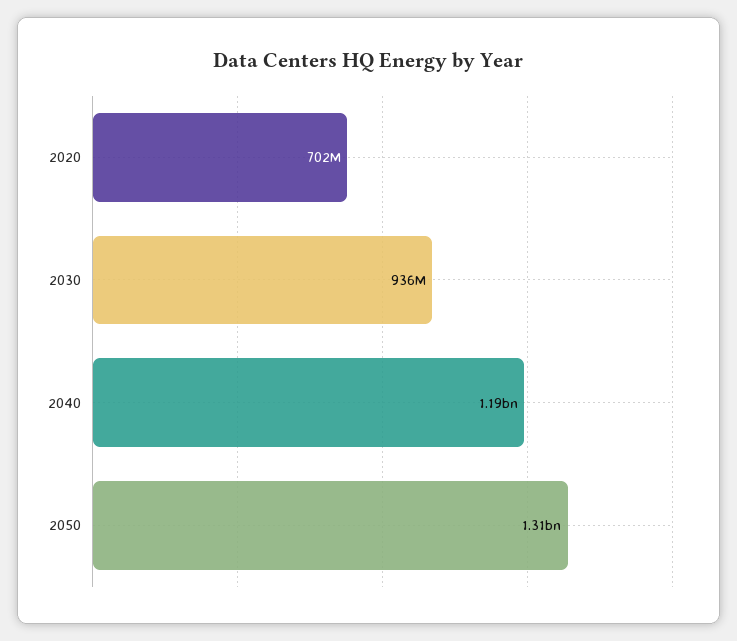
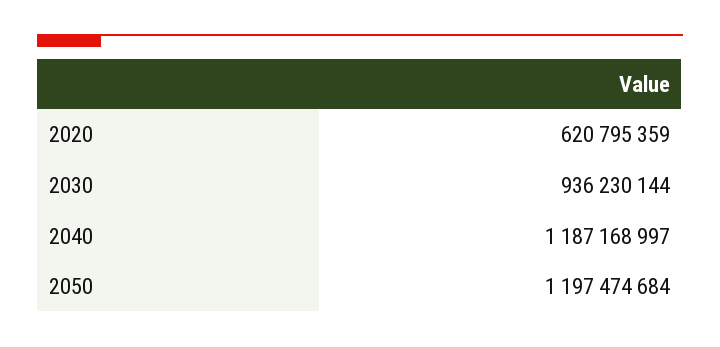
  {
-   "2020": 702000000,
+   "2020": 620795359,
    "2030": 936230144,
    "2040": 1187168997,
-   "2050": 1310000000
+   "2050": 1197474684
  }

